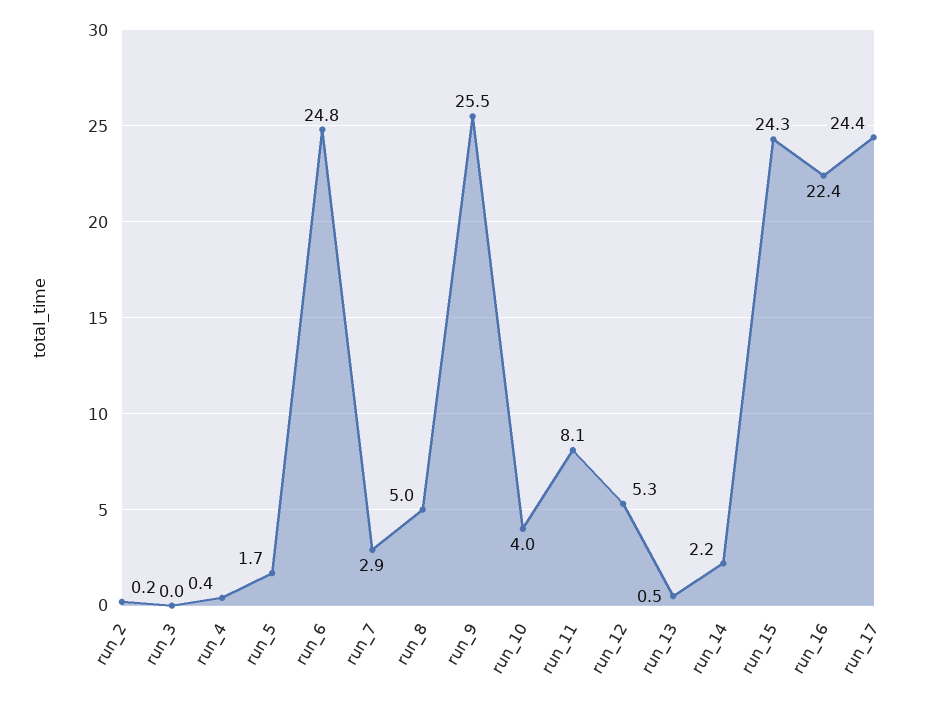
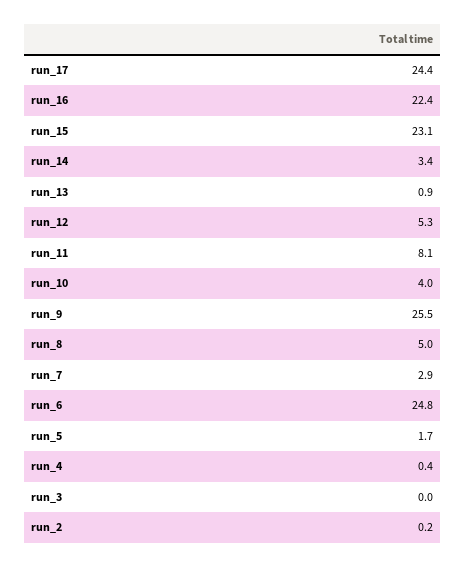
  {
    "run_2": 0.2,
    "run_3": 0,
    "run_4": 0.4,
    "run_5": 1.7,
    "run_6": 24.8,
    "run_7": 2.9,
    "run_8": 5,
    "run_9": 25.5,
    "run_10": 4,
    "run_11": 8.1,
    "run_12": 5.3,
-   "run_13": 0.5,
+   "run_13": 0.9,
-   "run_14": 2.2,
+   "run_14": 3.4,
-   "run_15": 24.3,
+   "run_15": 23.1,
    "run_16": 22.4,
    "run_17": 24.4
  }

